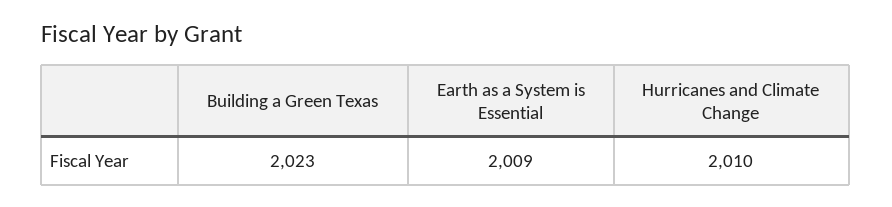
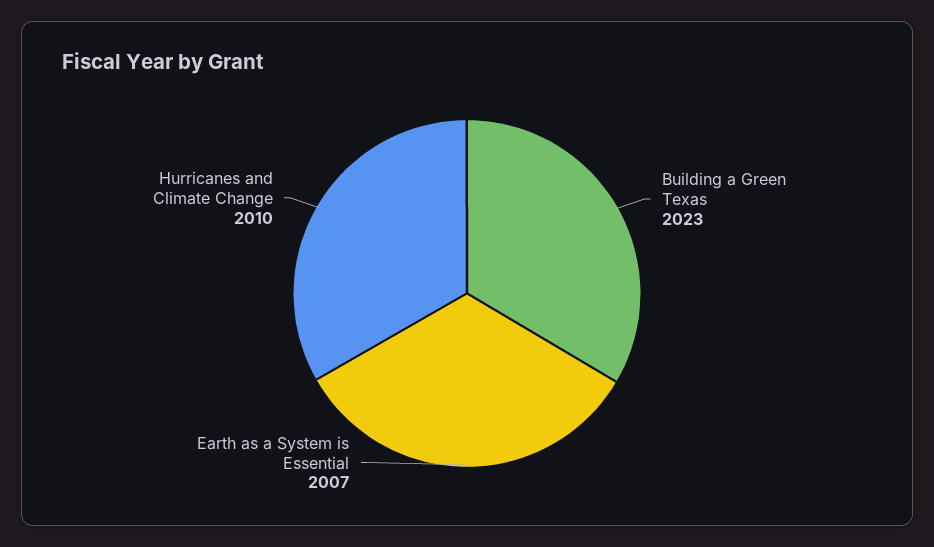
  {
    "Building a Green Texas": 2023,
-   "Earth as a System is Essential": 2009,
+   "Earth as a System is Essential": 2007,
    "Hurricanes and Climate Change": 2010
  }

